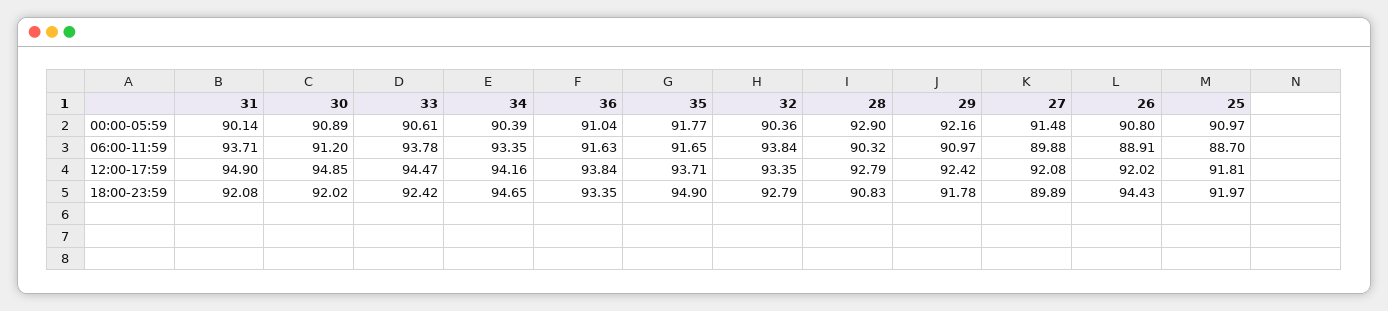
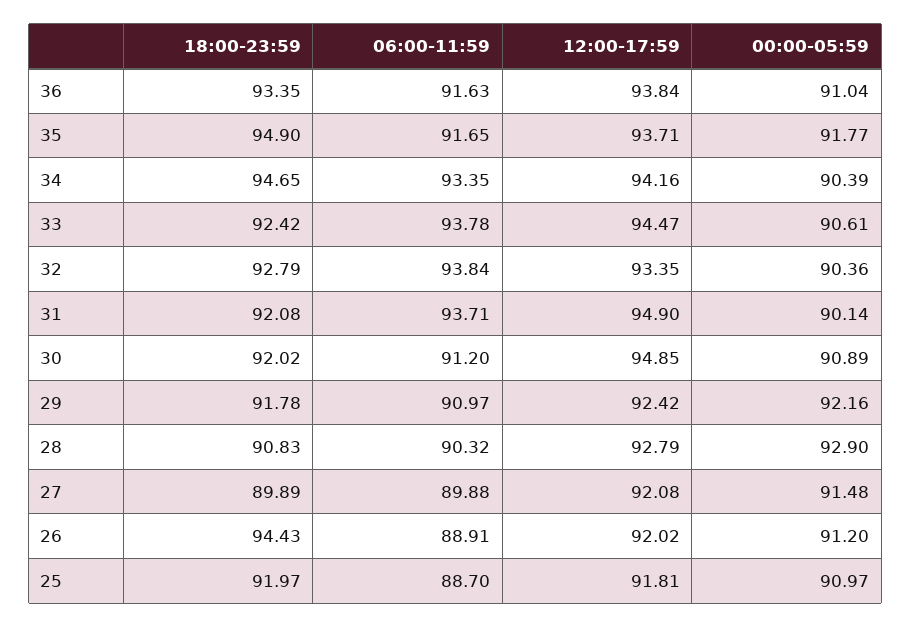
  {
    "31": {
      "00:00-05:59": 90.14,
      "06:00-11:59": 93.71,
      "12:00-17:59": 94.9,
      "18:00-23:59": 92.08
    },
    "30": {
      "00:00-05:59": 90.89,
      "06:00-11:59": 91.2,
      "12:00-17:59": 94.85,
      "18:00-23:59": 92.02
    },
    "33": {
      "00:00-05:59": 90.61,
      "06:00-11:59": 93.78,
      "12:00-17:59": 94.47,
      "18:00-23:59": 92.42
    },
    "34": {
      "00:00-05:59": 90.39,
      "06:00-11:59": 93.35,
      "12:00-17:59": 94.16,
      "18:00-23:59": 94.65
    },
    "36": {
      "00:00-05:59": 91.04,
      "06:00-11:59": 91.63,
      "12:00-17:59": 93.84,
      "18:00-23:59": 93.35
    },
    "35": {
      "00:00-05:59": 91.77,
      "06:00-11:59": 91.65,
      "12:00-17:59": 93.71,
      "18:00-23:59": 94.9
    },
    "32": {
      "00:00-05:59": 90.36,
      "06:00-11:59": 93.84,
      "12:00-17:59": 93.35,
      "18:00-23:59": 92.79
    },
    "28": {
      "00:00-05:59": 92.9,
      "06:00-11:59": 90.32,
      "12:00-17:59": 92.79,
      "18:00-23:59": 90.83
    },
    "29": {
      "00:00-05:59": 92.16,
      "06:00-11:59": 90.97,
      "12:00-17:59": 92.42,
      "18:00-23:59": 91.78
    },
    "27": {
      "00:00-05:59": 91.48,
      "06:00-11:59": 89.88,
      "12:00-17:59": 92.08,
      "18:00-23:59": 89.89
    },
    "26": {
-     "00:00-05:59": 90.8,
+     "00:00-05:59": 91.2,
      "06:00-11:59": 88.91,
      "12:00-17:59": 92.02,
      "18:00-23:59": 94.43
    },
    "25": {
      "00:00-05:59": 90.97,
      "06:00-11:59": 88.7,
      "12:00-17:59": 91.81,
      "18:00-23:59": 91.97
    }
  }

